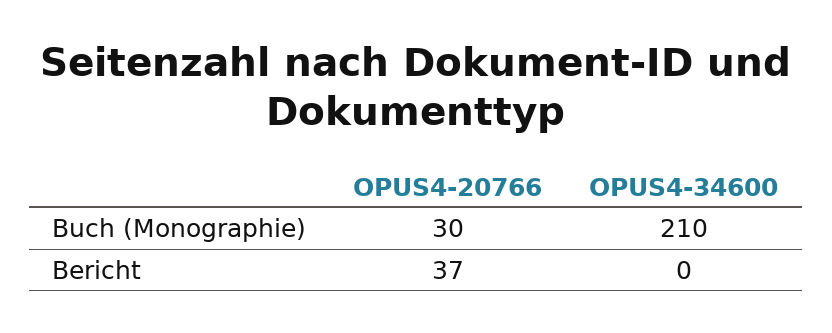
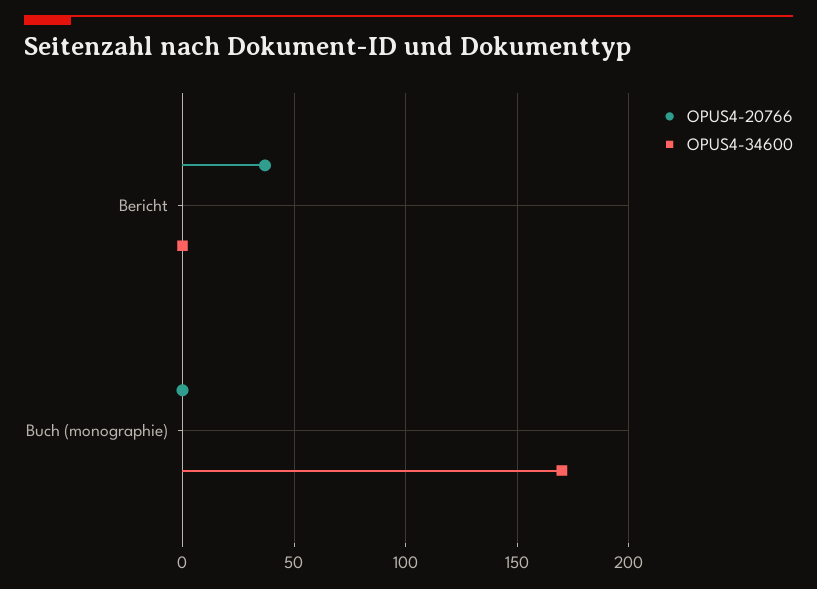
  {
    "OPUS4-20766": {
-     "Buch (Monographie)": 30,
+     "Buch (Monographie)": 0,
      "Bericht": 37
    },
    "OPUS4-34600": {
-     "Buch (Monographie)": 210,
+     "Buch (Monographie)": 170,
      "Bericht": 0
    }
  }

